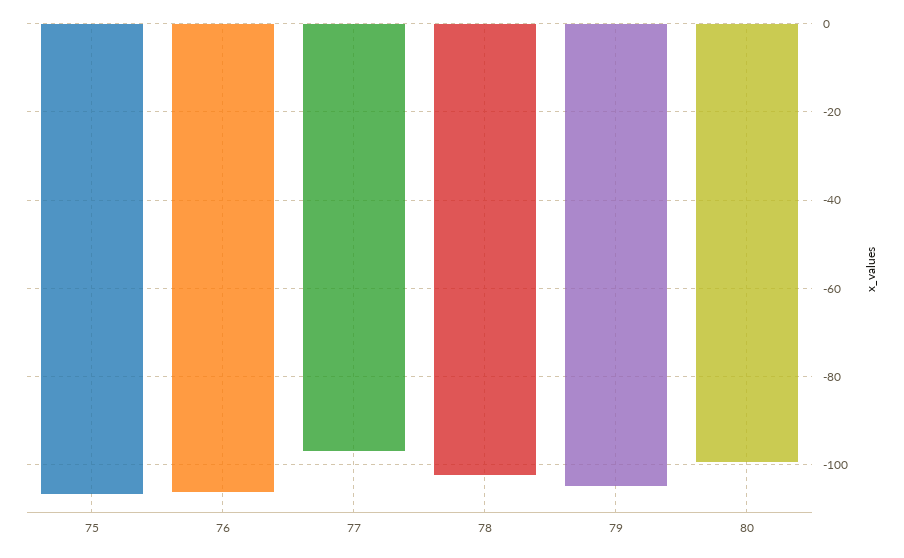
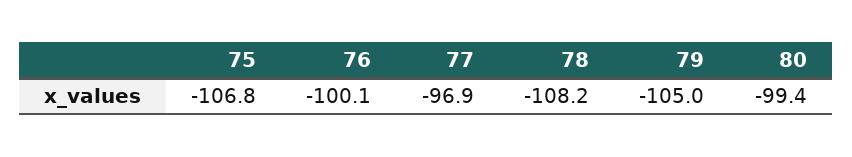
  {
    "75": -106.8,
-   "76": -106,
+   "76": -100.1,
    "77": -96.9,
-   "78": -102,
+   "78": -108.2,
    "79": -105,
    "80": -99.4
  }

